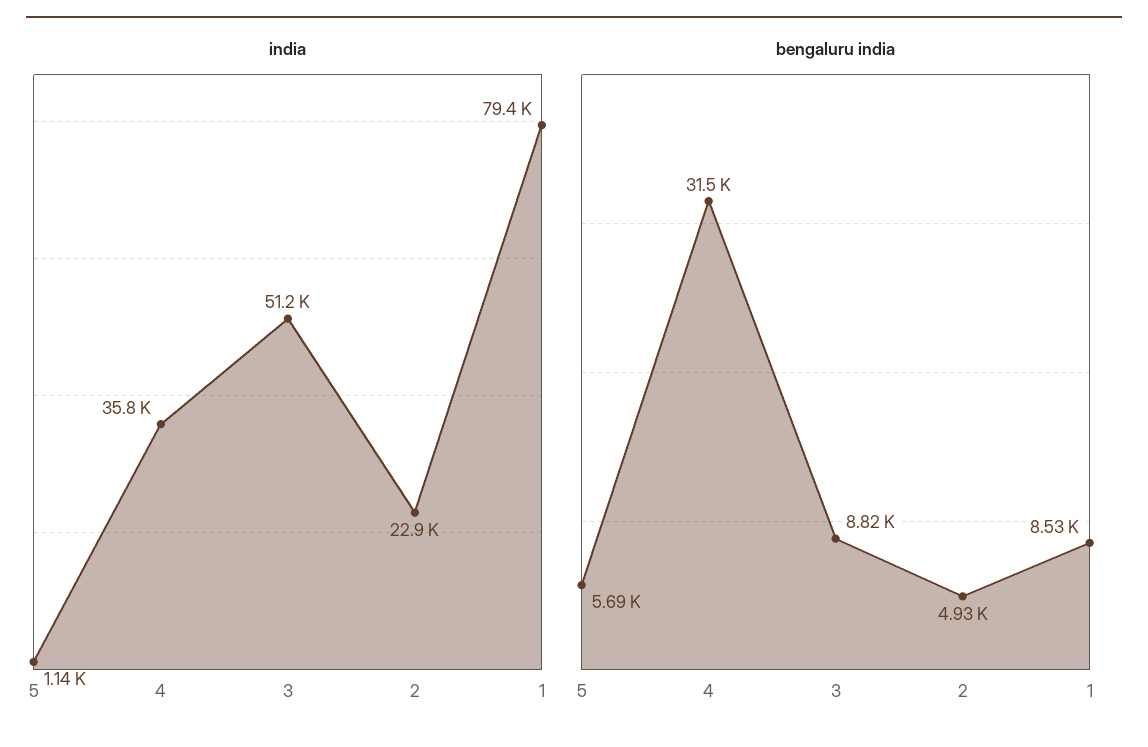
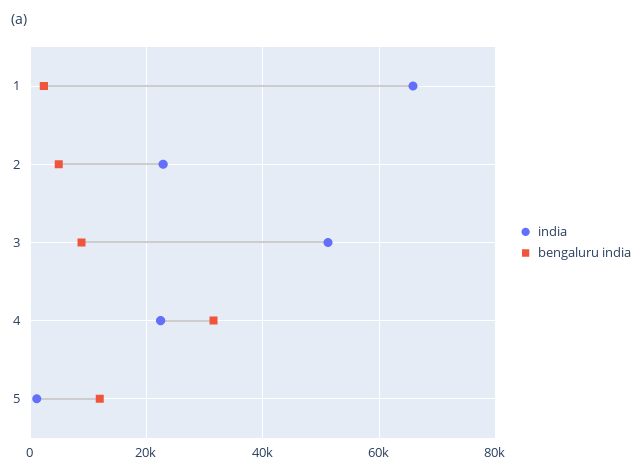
  {
    "india": {
      "5": 1140,
-     "4": 35800,
+     "4": 22000,
      "3": 51200,
      "2": 22900,
-     "1": 79400
+     "1": 66000
    },
    "bengaluru india": {
-     "5": 5690,
+     "5": 12000,
      "4": 31500,
      "3": 8820,
      "2": 4930,
-     "1": 8530
+     "1": 2000
    }
  }

